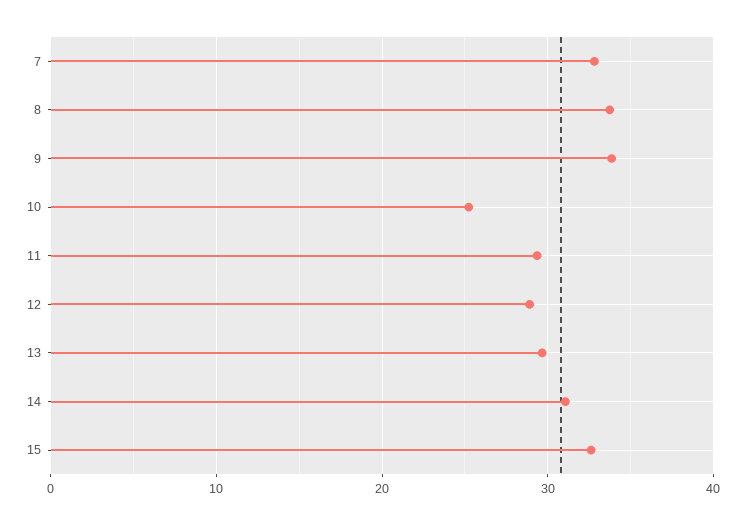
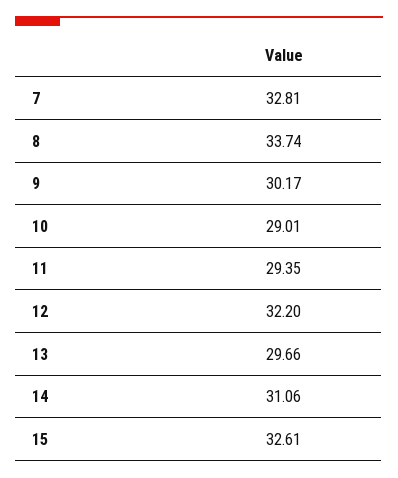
  {
    "7": 32.81,
    "8": 33.74,
-   "9": 34,
+   "9": 30.17,
-   "10": 25,
+   "10": 29.01,
    "11": 29.35,
-   "12": 29,
+   "12": 32.2,
    "13": 29.66,
    "14": 31.06,
    "15": 32.61
  }

